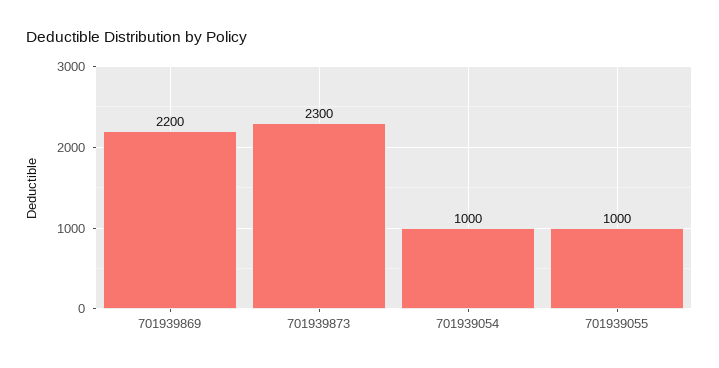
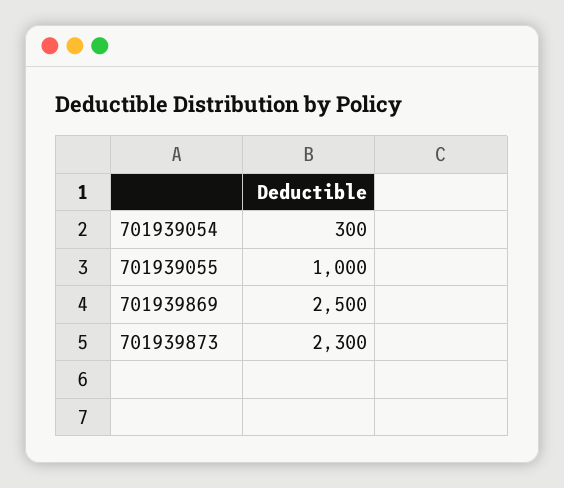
  {
-   "701939869": 2200,
+   "701939869": 2500,
    "701939873": 2300,
-   "701939054": 1000,
+   "701939054": 300,
    "701939055": 1000
  }

